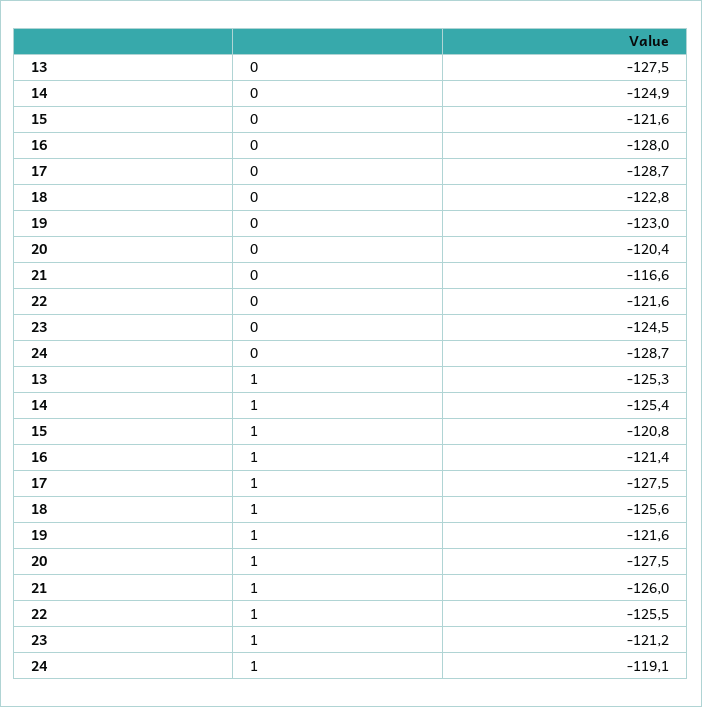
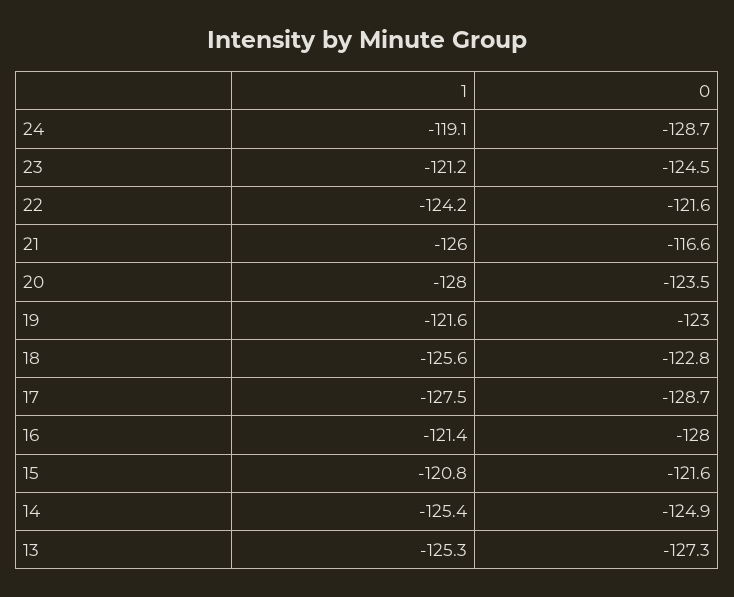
  {
    "13": {
-     "0": -127.5,
+     "0": -127.3,
      "1": -125.3
    },
    "14": {
      "0": -124.9,
      "1": -125.4
    },
    "15": {
      "0": -121.6,
      "1": -120.8
    },
    "16": {
      "0": -128,
      "1": -121.4
    },
    "17": {
      "0": -128.7,
      "1": -127.5
    },
    "18": {
      "0": -122.8,
      "1": -125.6
    },
    "19": {
      "0": -123,
      "1": -121.6
    },
    "20": {
-     "0": -120.4,
+     "0": -123.5,
-     "1": -127.5
+     "1": -128
    },
    "21": {
      "0": -116.6,
      "1": -126
    },
    "22": {
      "0": -121.6,
-     "1": -125.5
+     "1": -124.2
    },
    "23": {
      "0": -124.5,
      "1": -121.2
    },
    "24": {
      "0": -128.7,
      "1": -119.1
    }
  }

